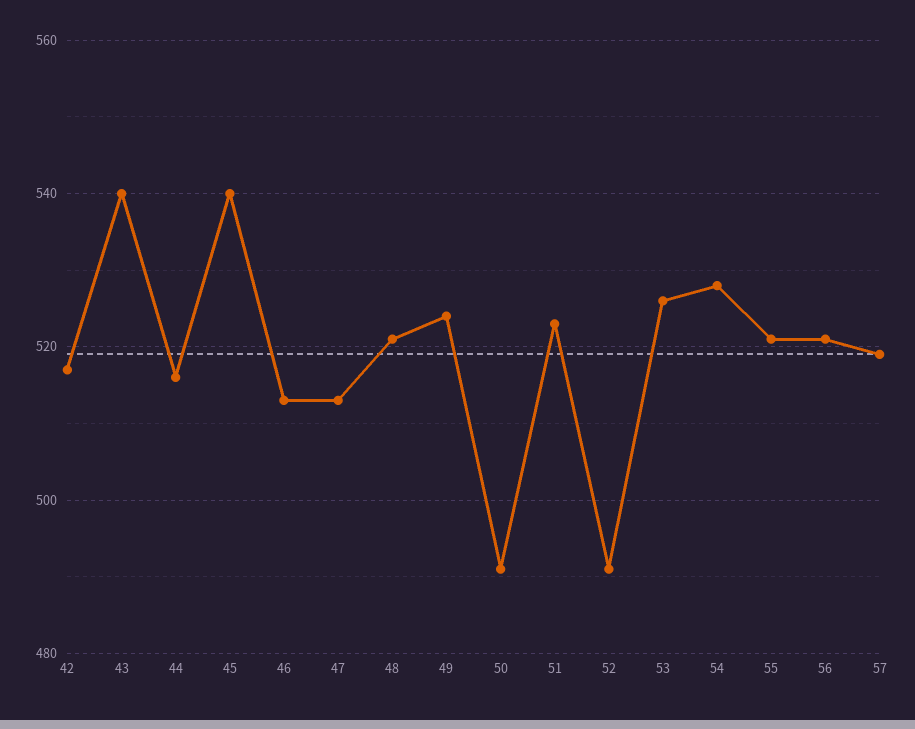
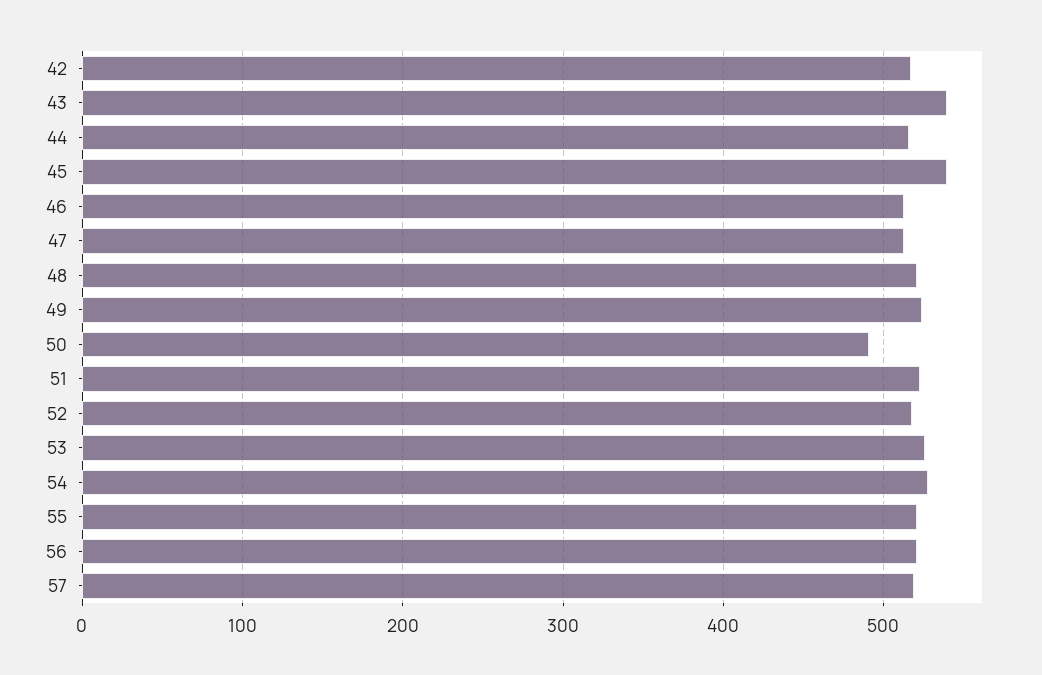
  {
    "42": 515,
    "43": 540,
    "44": 515,
    "45": 540,
    "46": 515,
    "47": 515,
    "48": 520,
    "49": 525,
    "50": 490,
    "51": 525,
-   "52": 490,
+   "52": 520,
    "53": 525,
    "54": 530,
    "55": 520,
    "56": 520,
    "57": 520
  }

